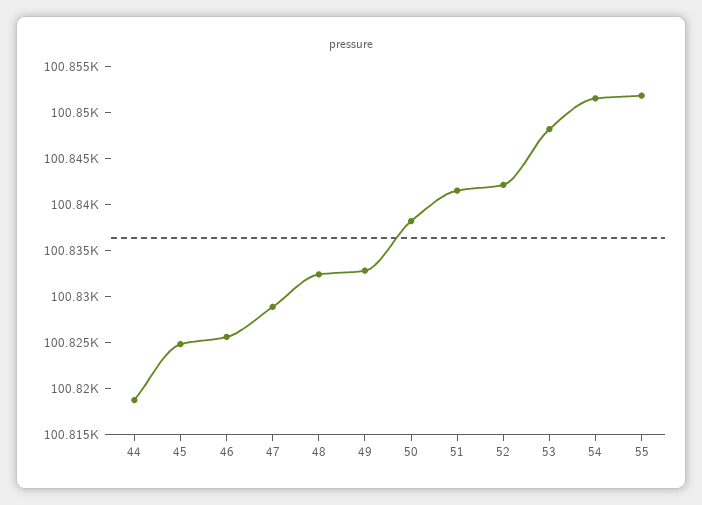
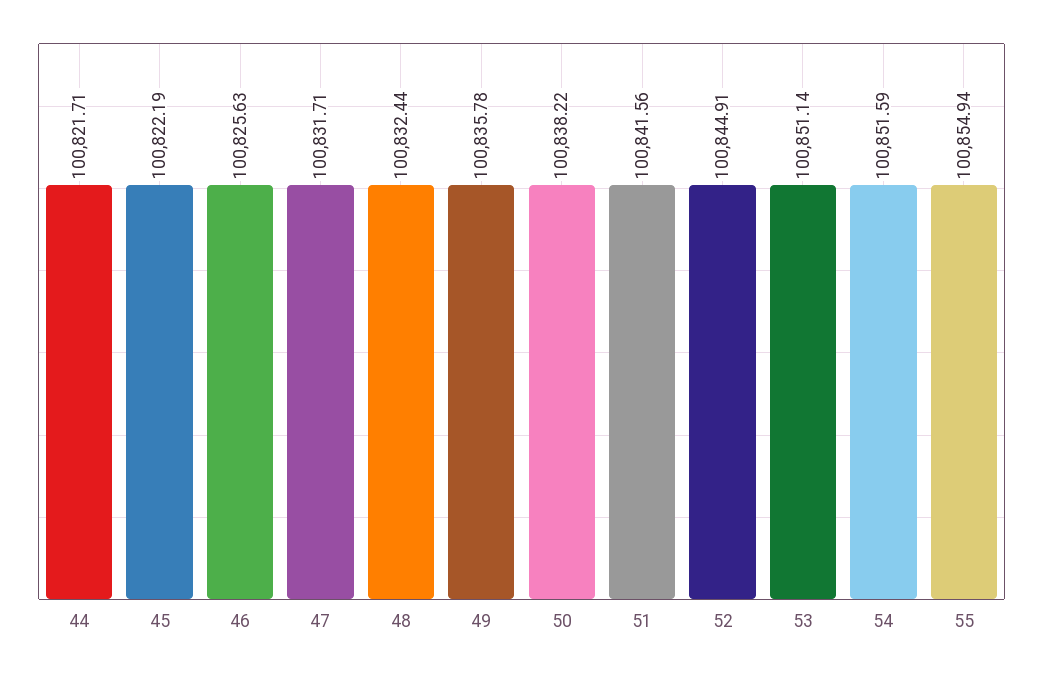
  {
-   "44": 100819,
+   "44": 100821.71,
-   "45": 100825,
+   "45": 100822.19,
    "46": 100825.63,
-   "47": 100829,
+   "47": 100831.71,
    "48": 100832.44,
-   "49": 100833,
+   "49": 100835.78,
    "50": 100838.22,
    "51": 100841.56,
-   "52": 100842,
+   "52": 100844.91,
-   "53": 100848,
+   "53": 100851.14,
    "54": 100851.59,
-   "55": 100852
+   "55": 100854.94
  }

